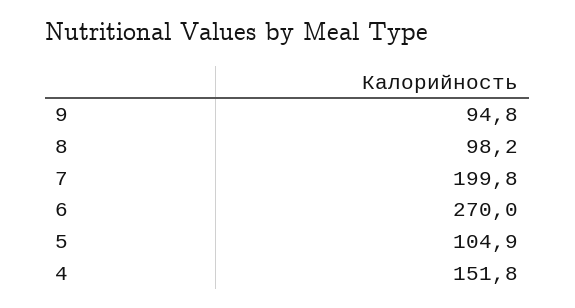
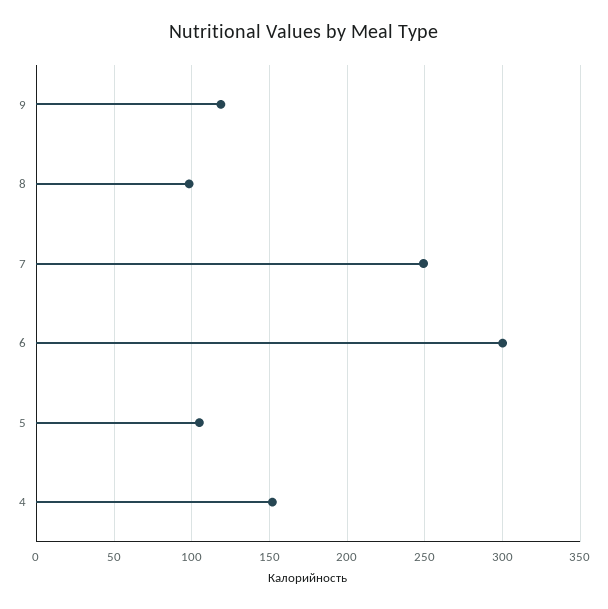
  {
-   "9": 94.8,
+   "9": 120,
    "8": 98.2,
-   "7": 199.8,
+   "7": 250,
-   "6": 270,
+   "6": 300,
    "5": 104.9,
    "4": 151.8
  }

